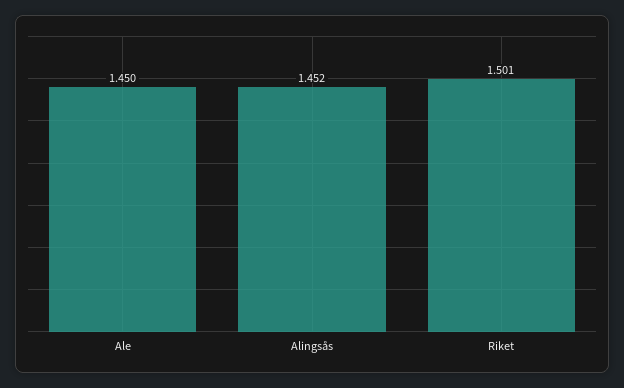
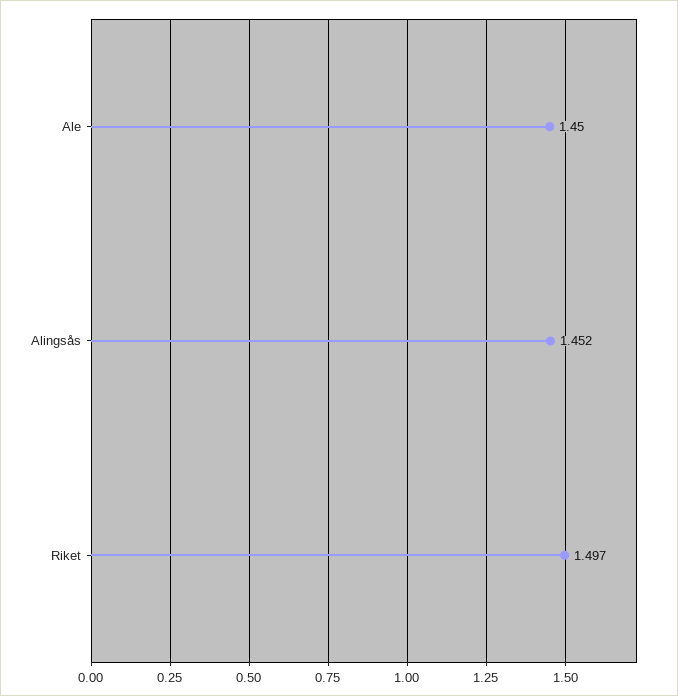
  {
    "Ale": 1.45,
    "Alingsås": 1.452,
-   "Riket": 1.501
+   "Riket": 1.497
  }

